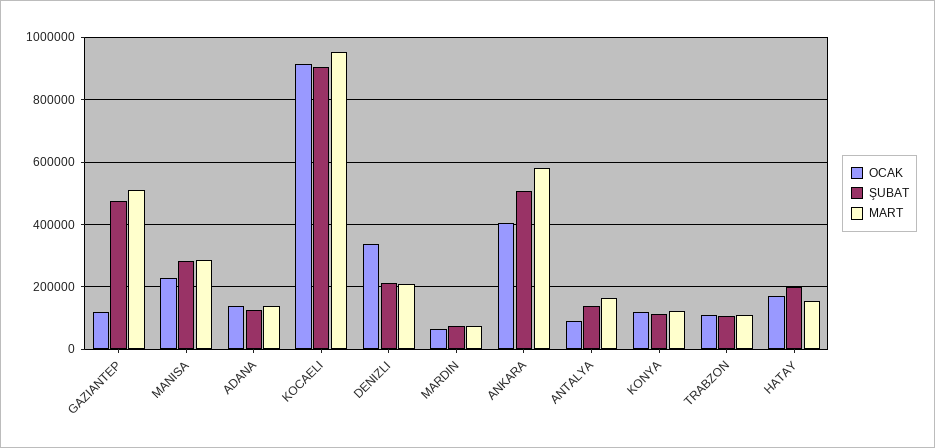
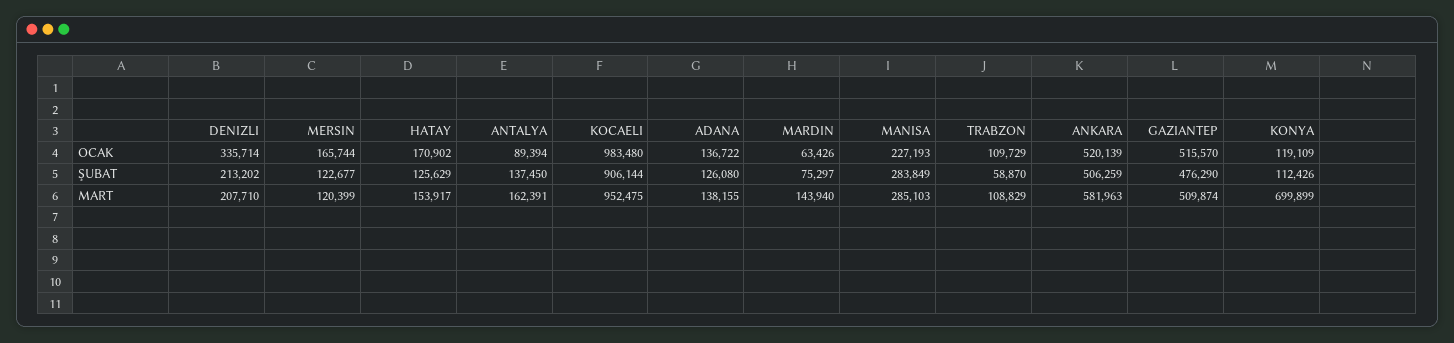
  {
    "OCAK": {
-     "GAZIANTEP": 120000,
+     "GAZIANTEP": 515570,
      "MANISA": 227193,
      "ADANA": 136722,
-     "KOCAELI": 920000,
+     "KOCAELI": 983480,
      "DENIZLI": 335714,
      "MARDIN": 63426,
-     "ANKARA": 400000,
+     "ANKARA": 520139,
      "ANTALYA": 89394,
      "KONYA": 119109,
      "TRABZON": 109729,
-     "HATAY": 170902
+     "HATAY": 170902,
+     "MERSIN": 165744
    },
    "ŞUBAT": {
      "GAZIANTEP": 476290,
      "MANISA": 283849,
      "ADANA": 126080,
      "KOCAELI": 906144,
      "DENIZLI": 213202,
      "MARDIN": 75297,
      "ANKARA": 506259,
      "ANTALYA": 137450,
      "KONYA": 112426,
-     "TRABZON": 100000,
+     "TRABZON": 58870,
-     "HATAY": 200000
+     "HATAY": 125629,
+     "MERSIN": 122677
    },
    "MART": {
      "GAZIANTEP": 509874,
      "MANISA": 285103,
      "ADANA": 138155,
      "KOCAELI": 952475,
      "DENIZLI": 207710,
-     "MARDIN": 80000,
+     "MARDIN": 143940,
      "ANKARA": 581963,
      "ANTALYA": 162391,
-     "KONYA": 120000,
+     "KONYA": 699899,
      "TRABZON": 108829,
-     "HATAY": 153917
+     "HATAY": 153917,
+     "MERSIN": 120399
    }
  }

